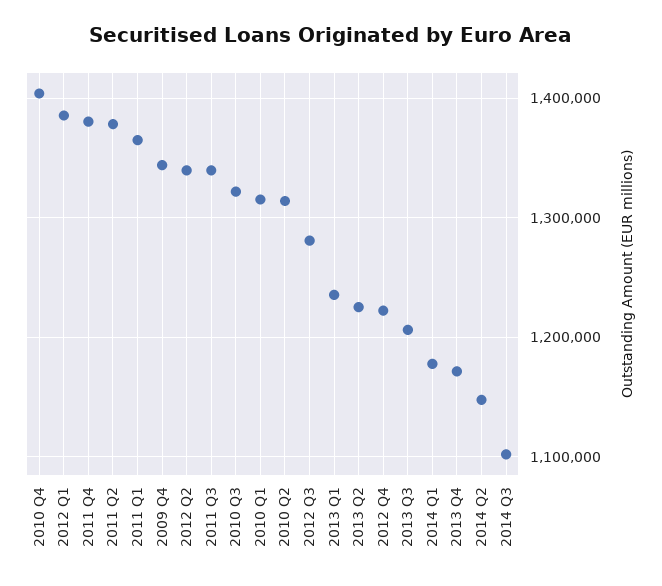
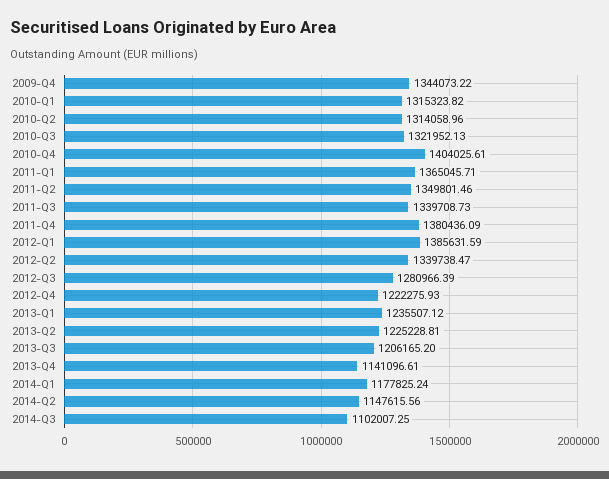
  {
    "2010 Q4": 1404025.61,
    "2012 Q1": 1385631.59,
    "2011 Q4": 1380436.09,
-   "2011 Q2": 1380000,
+   "2011 Q2": 1349801.46,
    "2011 Q1": 1365045.71,
    "2009 Q4": 1344073.22,
    "2012 Q2": 1339738.47,
    "2011 Q3": 1339708.73,
    "2010 Q3": 1321952.13,
    "2010 Q1": 1315323.82,
    "2010 Q2": 1314058.96,
    "2012 Q3": 1280966.39,
    "2013 Q1": 1235507.12,
    "2013 Q2": 1225228.81,
    "2012 Q4": 1222275.93,
    "2013 Q3": 1206165.2,
    "2014 Q1": 1177825.24,
-   "2013 Q4": 1170000,
+   "2013 Q4": 1141096.61,
    "2014 Q2": 1147615.56,
    "2014 Q3": 1102007.25
  }

